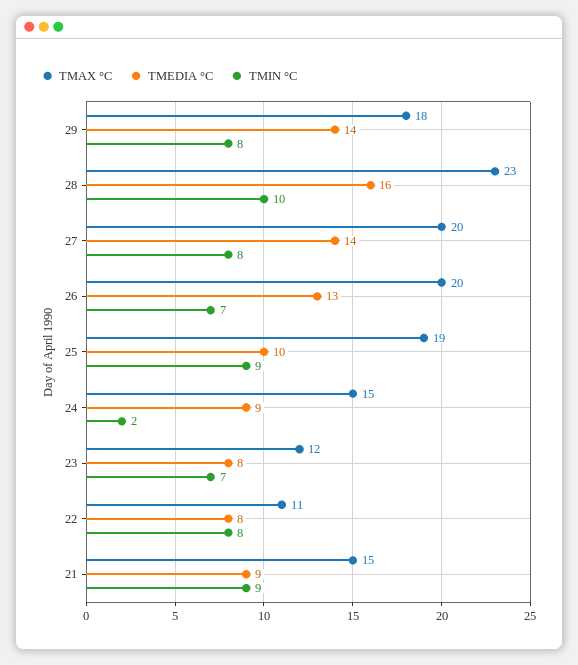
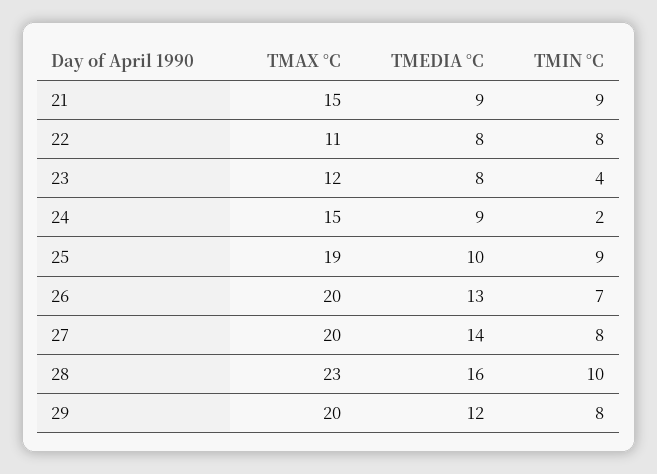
  {
    "TMAX °C": {
-     "29": 18,
+     "29": 20,
      "28": 23,
      "27": 20,
      "26": 20,
      "25": 19,
      "24": 15,
      "23": 12,
      "22": 11,
      "21": 15
    },
    "TMEDIA °C": {
-     "29": 14,
+     "29": 12,
      "28": 16,
      "27": 14,
      "26": 13,
      "25": 10,
      "24": 9,
      "23": 8,
      "22": 8,
      "21": 9
    },
    "TMIN °C": {
      "29": 8,
      "28": 10,
      "27": 8,
      "26": 7,
      "25": 9,
      "24": 2,
-     "23": 7,
+     "23": 4,
      "22": 8,
      "21": 9
    }
  }

